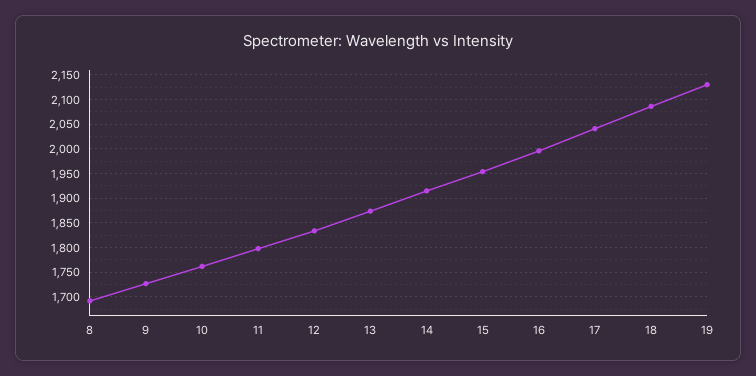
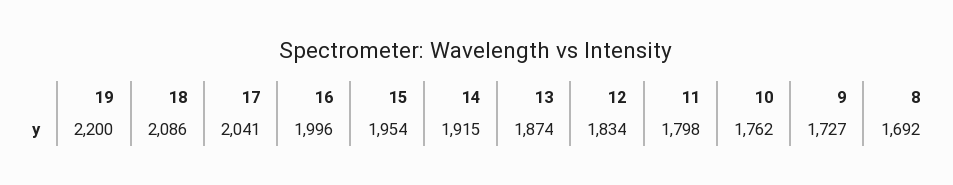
  {
    "8": 1692,
    "9": 1727,
    "10": 1762,
    "11": 1798,
    "12": 1834,
    "13": 1874,
    "14": 1915,
    "15": 1954,
    "16": 1996,
    "17": 2041,
    "18": 2086,
-   "19": 2125
+   "19": 2200
  }

